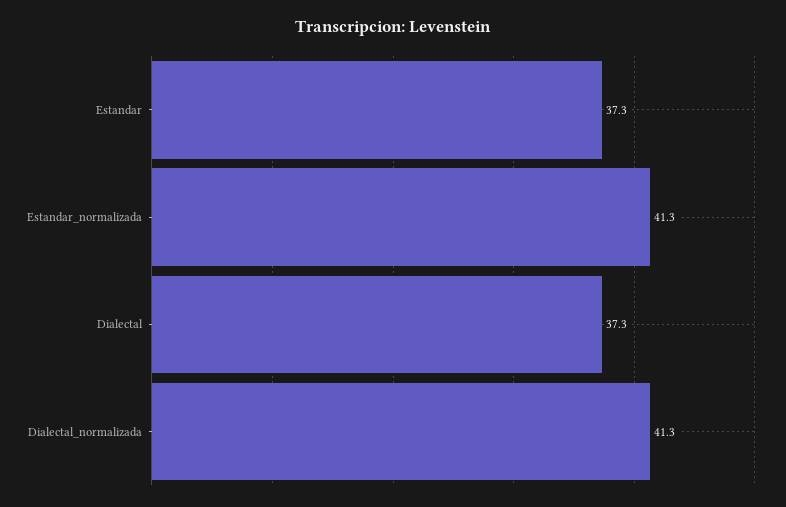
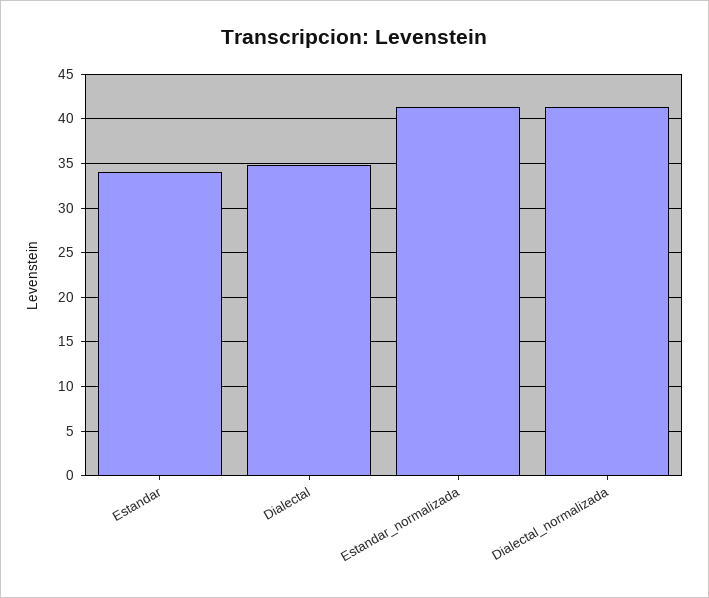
  {
-   "Estandar": 37.3,
+   "Estandar": 34,
    "Estandar_normalizada": 41.3,
-   "Dialectal": 37.3,
+   "Dialectal": 35,
    "Dialectal_normalizada": 41.3
  }

